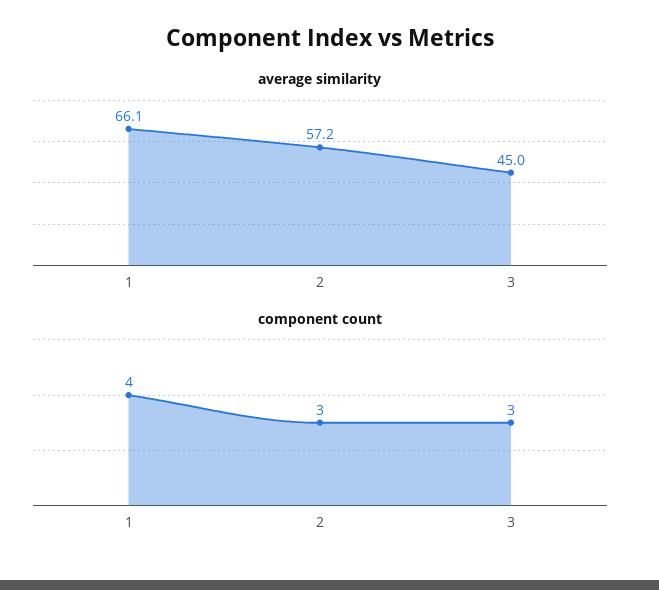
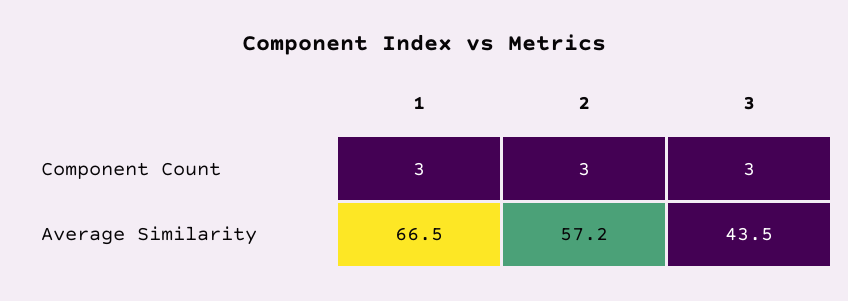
  {
    "average similarity": {
-     "1": 66.1,
+     "1": 66.5,
      "2": 57.2,
-     "3": 45
+     "3": 43.5
    },
    "component count": {
-     "1": 4,
+     "1": 3,
      "2": 3,
      "3": 3
    }
  }

